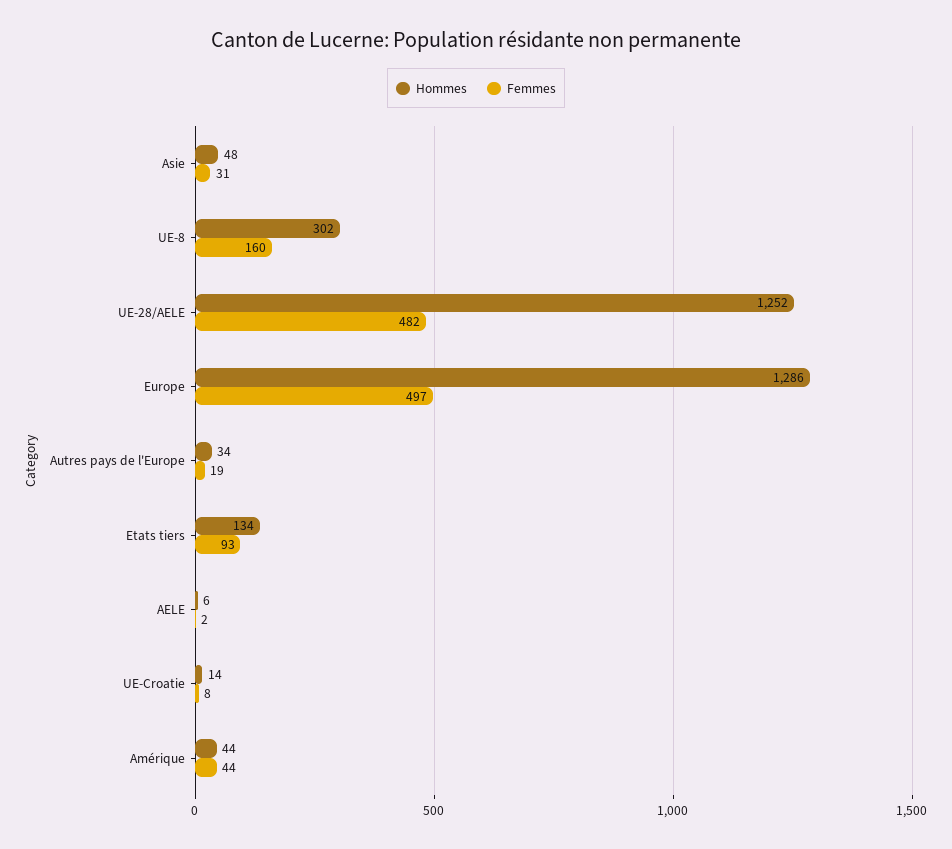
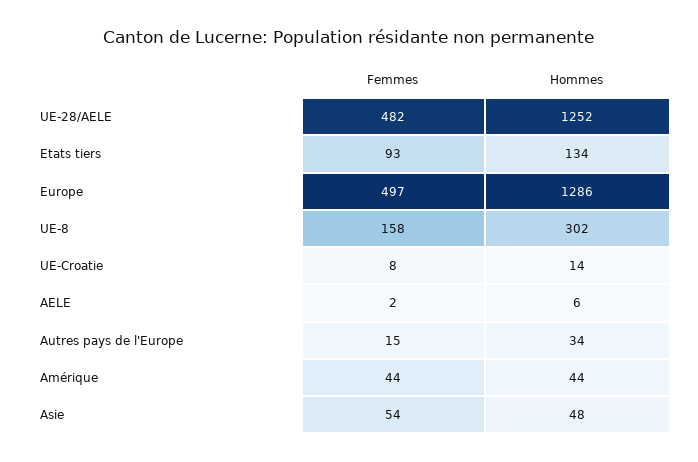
  {
    "Hommes": {
      "Asie": 48,
      "UE-8": 302,
      "UE-28/AELE": 1252,
      "Europe": 1286,
      "Autres pays de l'Europe": 34,
      "Etats tiers": 134,
      "AELE": 6,
      "UE-Croatie": 14,
      "Amérique": 44
    },
    "Femmes": {
-     "Asie": 31,
+     "Asie": 54,
-     "UE-8": 160,
+     "UE-8": 158,
      "UE-28/AELE": 482,
      "Europe": 497,
-     "Autres pays de l'Europe": 19,
+     "Autres pays de l'Europe": 15,
      "Etats tiers": 93,
      "AELE": 2,
      "UE-Croatie": 8,
      "Amérique": 44
    }
  }

